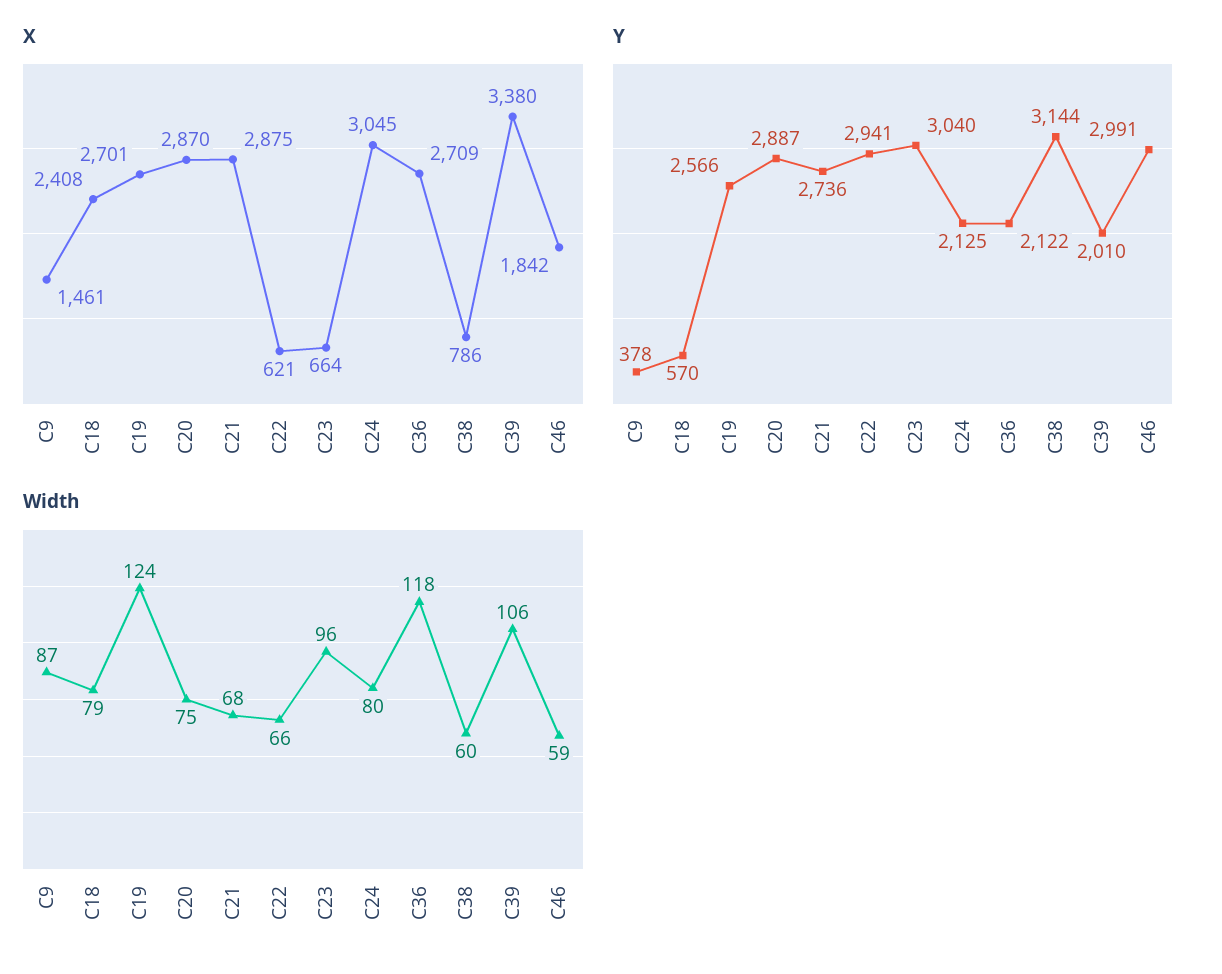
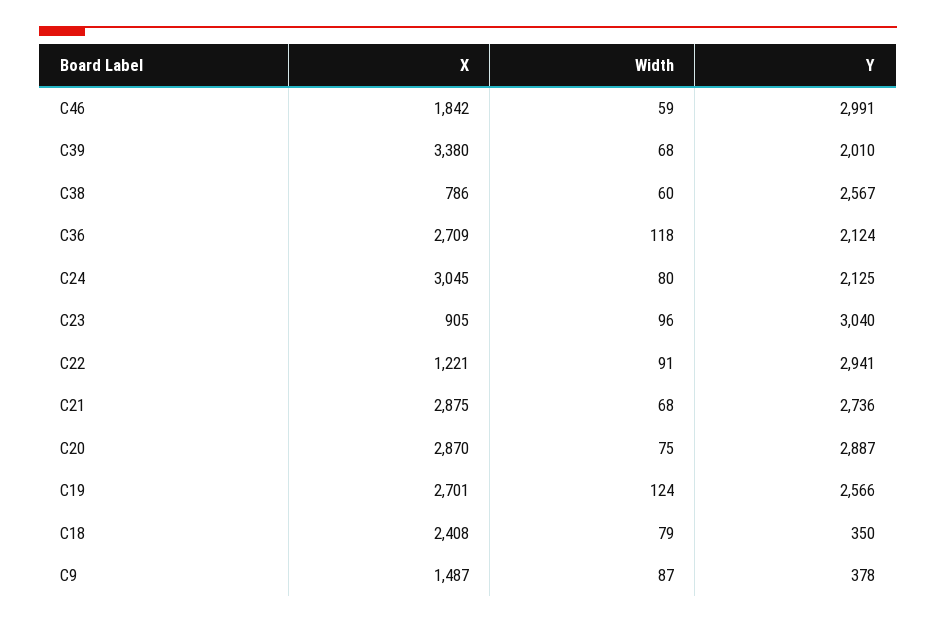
  {
    "X": {
-     "C9": 1461,
+     "C9": 1487,
      "C18": 2408,
      "C19": 2701,
      "C20": 2870,
      "C21": 2875,
-     "C22": 621,
+     "C22": 1221,
-     "C23": 664,
+     "C23": 905,
      "C24": 3045,
      "C36": 2709,
      "C38": 786,
      "C39": 3380,
      "C46": 1842
    },
    "Y": {
      "C9": 378,
-     "C18": 570,
+     "C18": 350,
      "C19": 2566,
      "C20": 2887,
      "C21": 2736,
      "C22": 2941,
      "C23": 3040,
      "C24": 2125,
-     "C36": 2122,
+     "C36": 2124,
-     "C38": 3144,
+     "C38": 2567,
      "C39": 2010,
      "C46": 2991
    },
    "Width": {
      "C9": 87,
      "C18": 79,
      "C19": 124,
      "C20": 75,
      "C21": 68,
-     "C22": 66,
+     "C22": 91,
      "C23": 96,
      "C24": 80,
      "C36": 118,
      "C38": 60,
-     "C39": 106,
+     "C39": 68,
      "C46": 59
    }
  }

